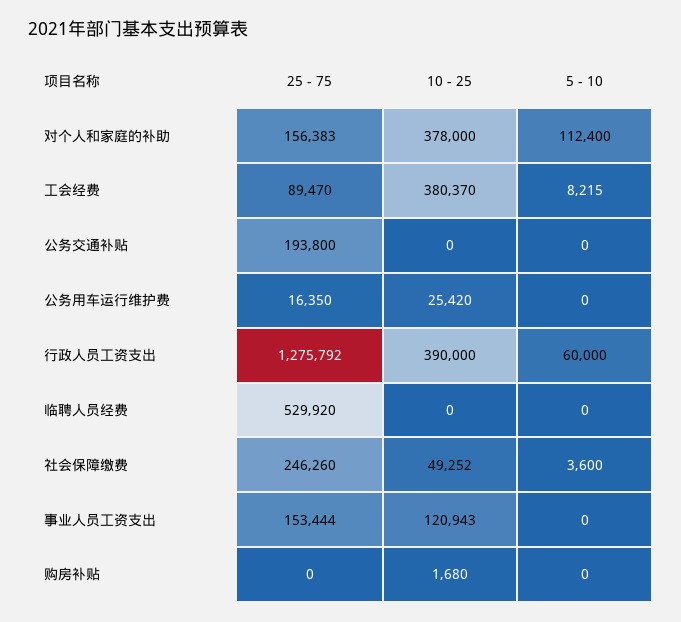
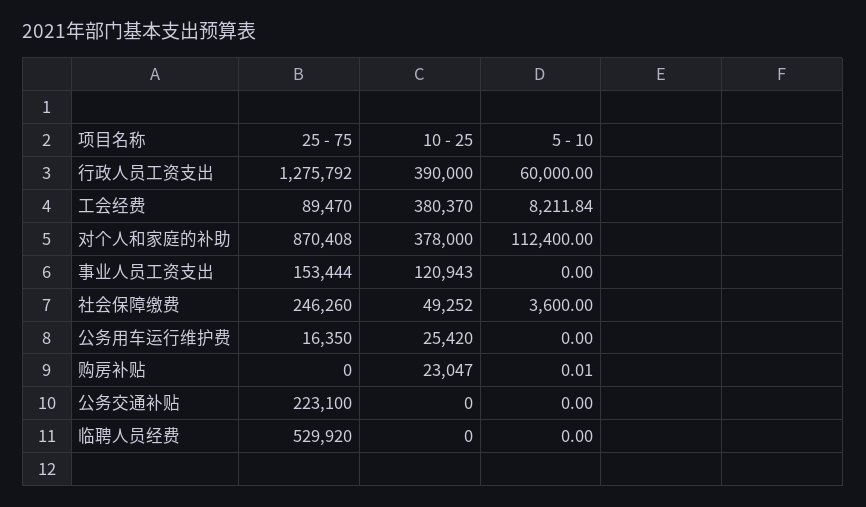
  {
    "25 - 75": {
-     "对个人和家庭的补助": 156383,
+     "对个人和家庭的补助": 870408,
      "工会经费": 89470,
-     "公务交通补贴": 193800,
+     "公务交通补贴": 223100,
      "公务用车运行维护费": 16350,
      "行政人员工资支出": 1275792,
      "临聘人员经费": 529920,
      "社会保障缴费": 246260,
      "事业人员工资支出": 153444,
      "购房补贴": 0
    },
    "10 - 25": {
      "对个人和家庭的补助": 378000,
      "工会经费": 380370,
      "公务交通补贴": 0,
      "公务用车运行维护费": 25420,
      "行政人员工资支出": 390000,
      "临聘人员经费": 0,
      "社会保障缴费": 49252,
      "事业人员工资支出": 120943,
-     "购房补贴": 1680
+     "购房补贴": 23047
    },
    "5 - 10": {
      "对个人和家庭的补助": 112400,
-     "工会经费": 8215,
+     "工会经费": 8211.84,
      "公务交通补贴": 0,
      "公务用车运行维护费": 0,
      "行政人员工资支出": 60000,
      "临聘人员经费": 0,
      "社会保障缴费": 3600,
      "事业人员工资支出": 0,
-     "购房补贴": 0
+     "购房补贴": 0.01
    }
  }

